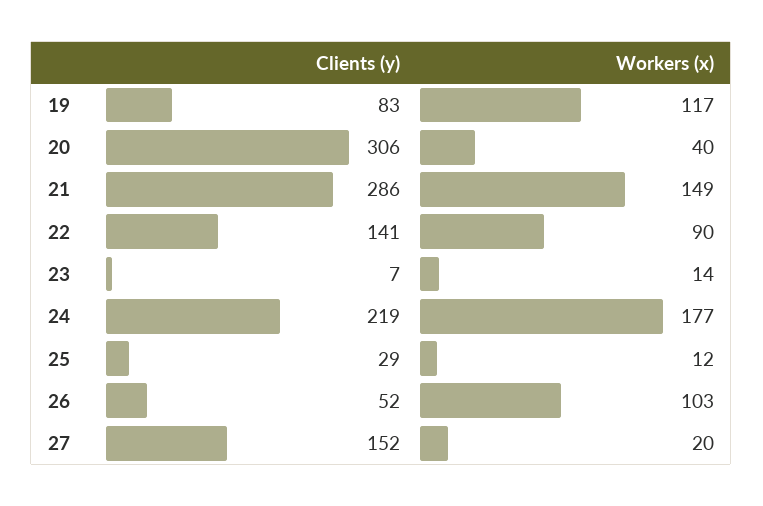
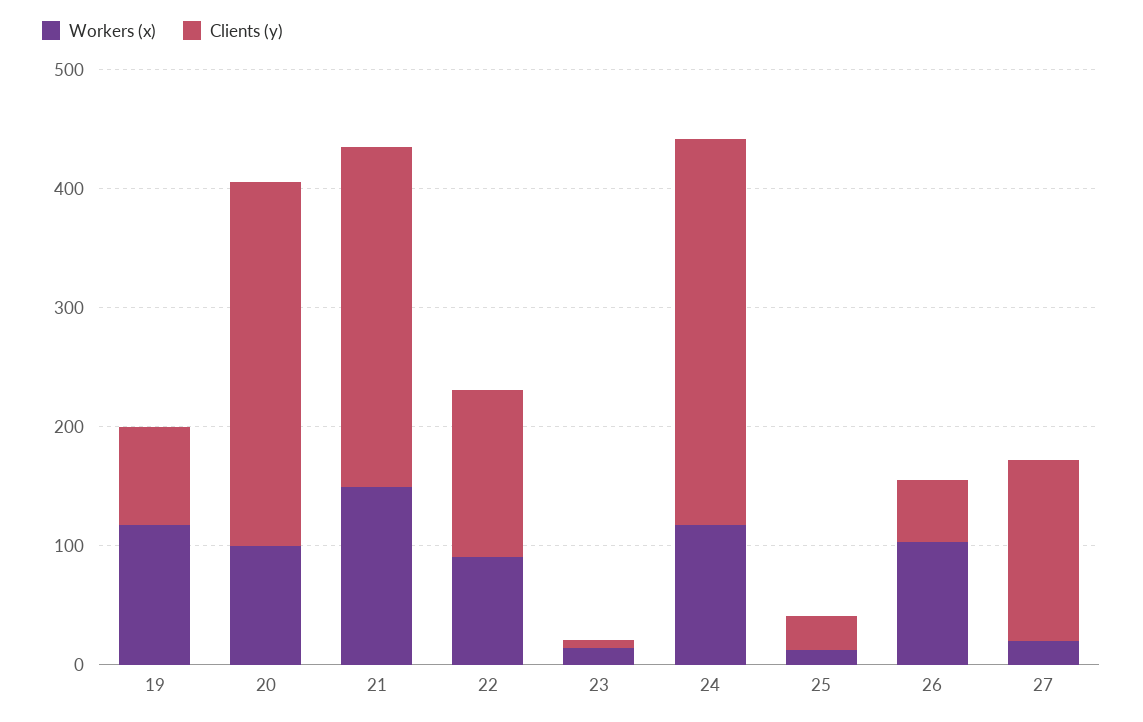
  {
    "Clients (y)": {
      "19": 83,
      "20": 306,
      "21": 286,
      "22": 141,
      "23": 7,
-     "24": 219,
+     "24": 320,
      "25": 29,
      "26": 52,
      "27": 152
    },
    "Workers (x)": {
      "19": 117,
-     "20": 40,
+     "20": 100,
      "21": 149,
      "22": 90,
      "23": 14,
-     "24": 177,
+     "24": 120,
      "25": 12,
      "26": 103,
      "27": 20
    }
  }

